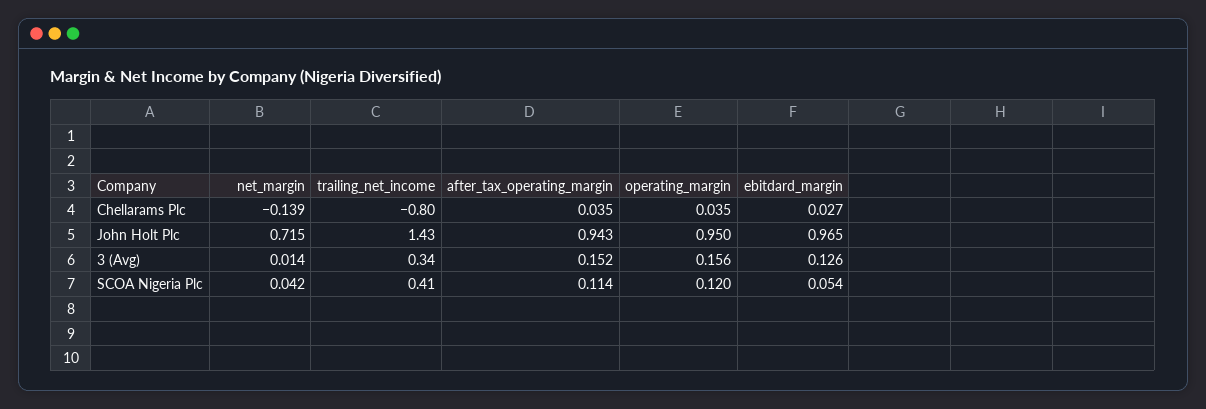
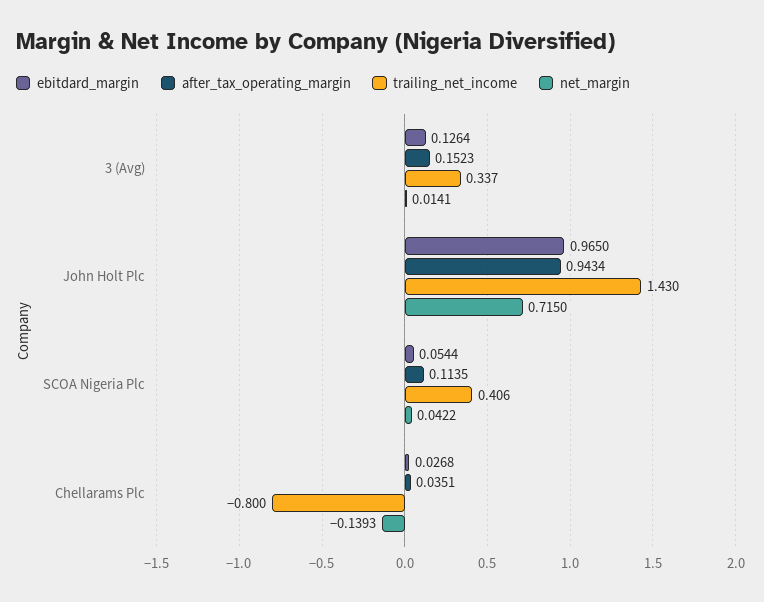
  {
    "net_margin": {
      "Chellarams Plc": -0.1393,
      "John Holt Plc": 0.715,
      "3 (Avg)": 0.0141,
      "SCOA Nigeria Plc": 0.0422
    },
    "trailing_net_income": {
      "Chellarams Plc": -0.8,
      "John Holt Plc": 1.43,
      "3 (Avg)": 0.337,
      "SCOA Nigeria Plc": 0.406
    },
    "after_tax_operating_margin": {
      "Chellarams Plc": 0.0351,
      "John Holt Plc": 0.9434,
      "3 (Avg)": 0.1523,
      "SCOA Nigeria Plc": 0.1135
    },
-   "operating_margin": {
-     "Chellarams Plc": 0.035,
-     "John Holt Plc": 0.95,
-     "3 (Avg)": 0.156,
-     "SCOA Nigeria Plc": 0.12
-   },
    "ebitdard_margin": {
      "Chellarams Plc": 0.0268,
      "John Holt Plc": 0.965,
      "3 (Avg)": 0.1264,
      "SCOA Nigeria Plc": 0.0544
    }
  }

